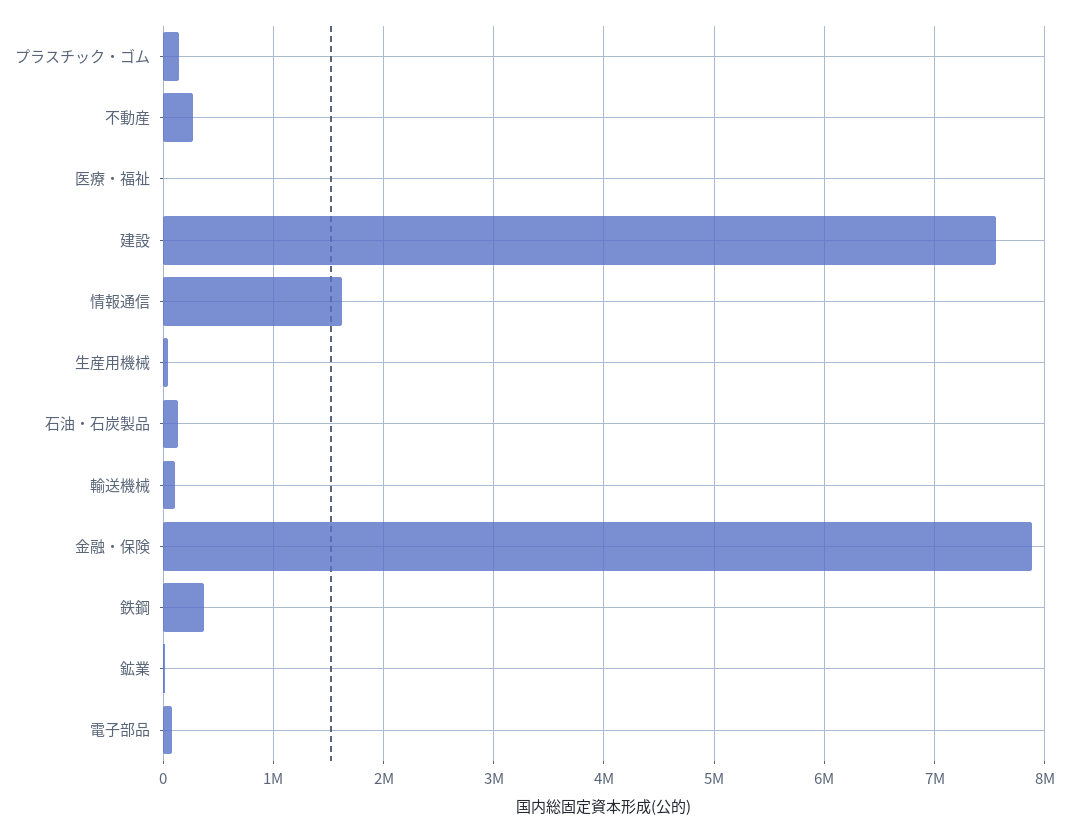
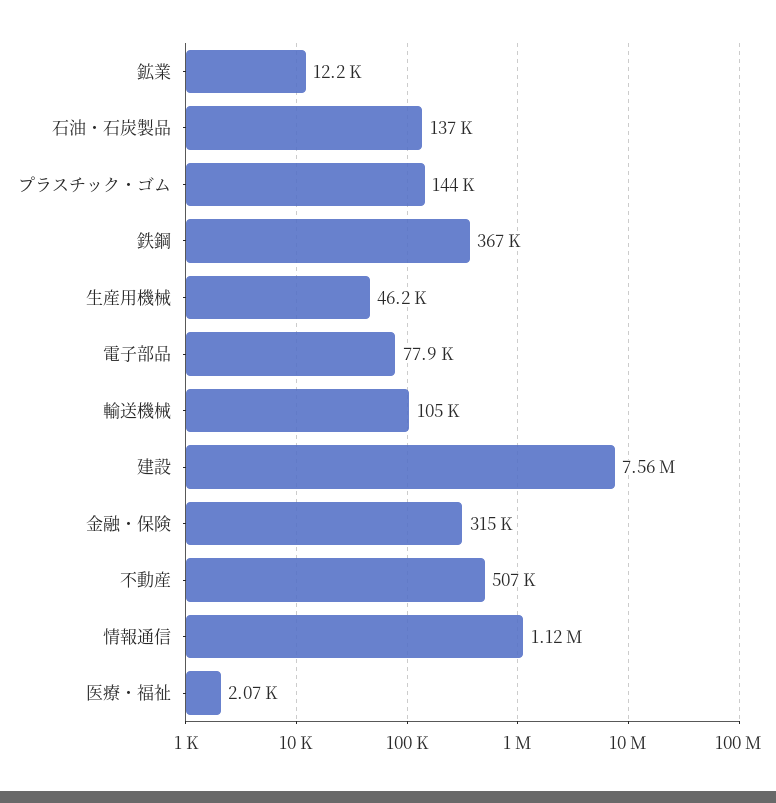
  {
    "プラスチック・ゴム": 144000,
-   "不動産": 300000,
+   "不動産": 507000,
    "医療・福祉": 2070,
    "建設": 7560000,
-   "情報通信": 1600000,
+   "情報通信": 1120000,
    "生産用機械": 46200,
    "石油・石炭製品": 137000,
    "輸送機械": 105000,
-   "金融・保険": 7900000,
+   "金融・保険": 315000,
    "鉄鋼": 367000,
    "鉱業": 12200,
    "電子部品": 77900
  }

